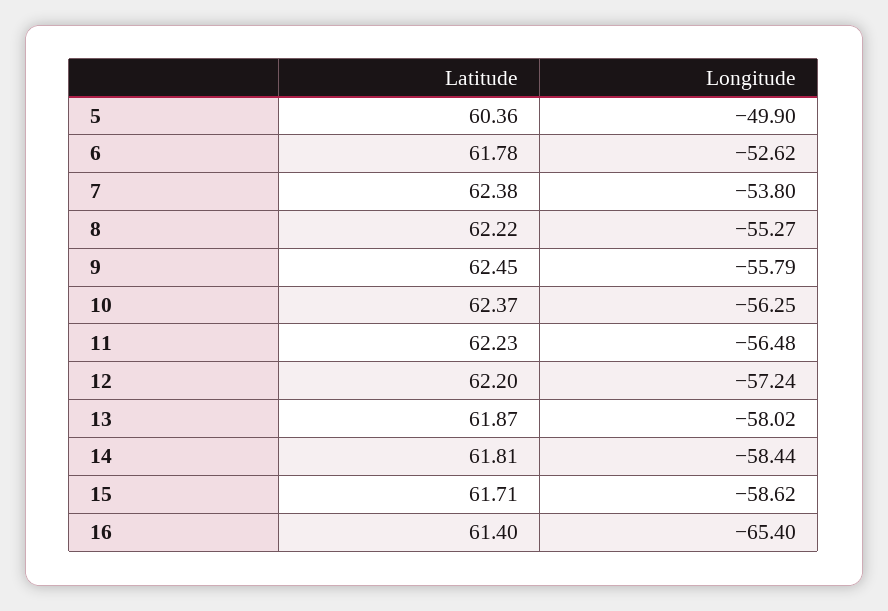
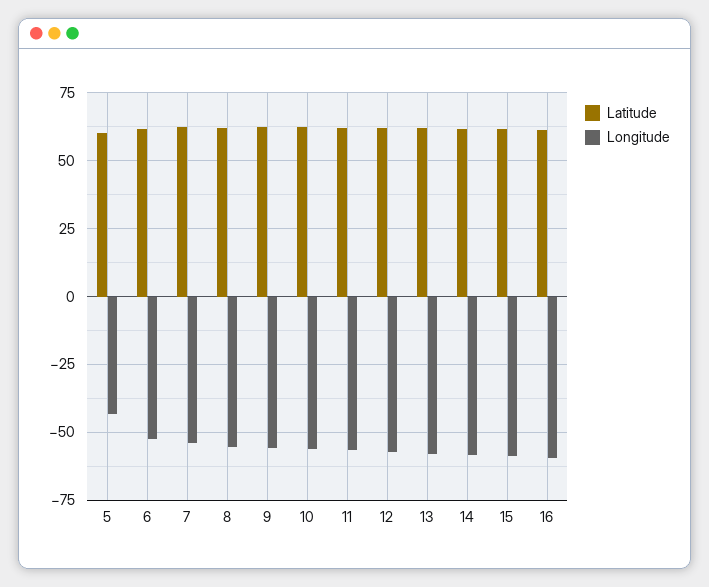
  {
    "Latitude": {
      "5": 60.36,
      "6": 61.78,
      "7": 62.38,
      "8": 62.22,
      "9": 62.45,
      "10": 62.37,
      "11": 62.23,
      "12": 62.2,
      "13": 61.87,
      "14": 61.81,
      "15": 61.71,
      "16": 61.4
    },
    "Longitude": {
-     "5": -49.9,
+     "5": -42.5,
      "6": -52.62,
      "7": -53.8,
      "8": -55.27,
      "9": -55.79,
      "10": -56.25,
      "11": -56.48,
      "12": -57.24,
      "13": -58.02,
      "14": -58.44,
      "15": -58.62,
-     "16": -65.4
+     "16": -60
    }
  }

